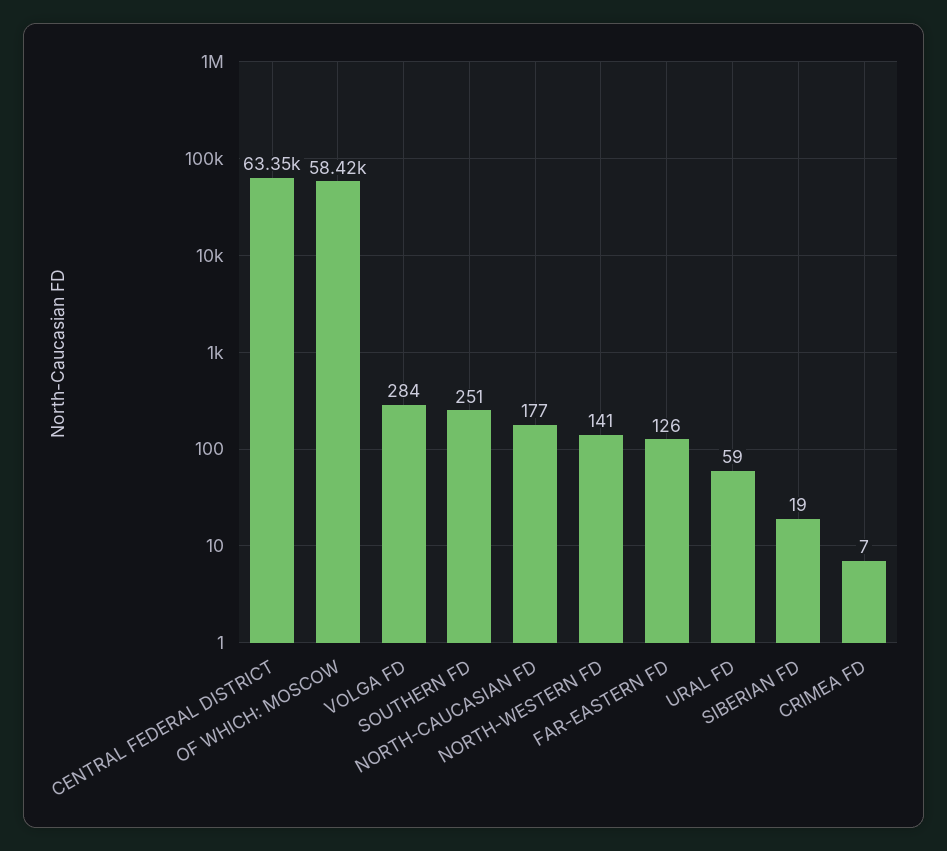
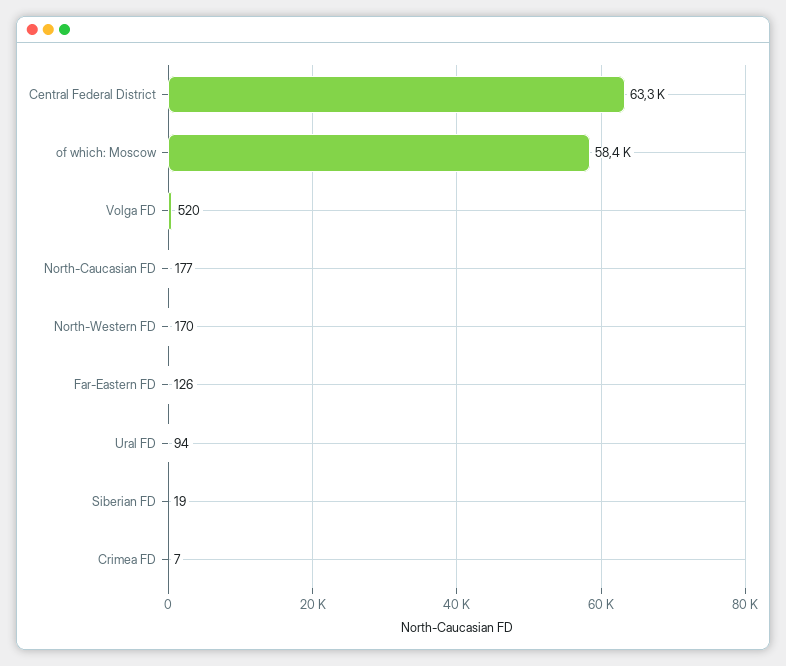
  {
    "CENTRAL FEDERAL DISTRICT": 63350,
    "OF WHICH: MOSCOW": 58420,
-   "VOLGA FD": 284,
+   "VOLGA FD": 520,
-   "SOUTHERN FD": 251,
    "NORTH-CAUCASIAN FD": 177,
-   "NORTH-WESTERN FD": 141,
+   "NORTH-WESTERN FD": 170,
    "FAR-EASTERN FD": 126,
-   "URAL FD": 59,
+   "URAL FD": 94,
    "SIBERIAN FD": 19,
    "CRIMEA FD": 7
  }

